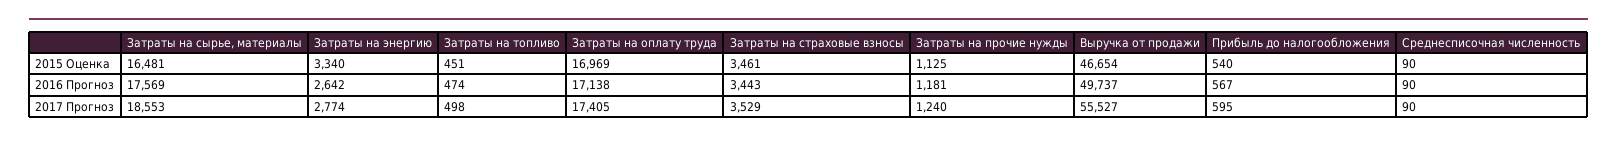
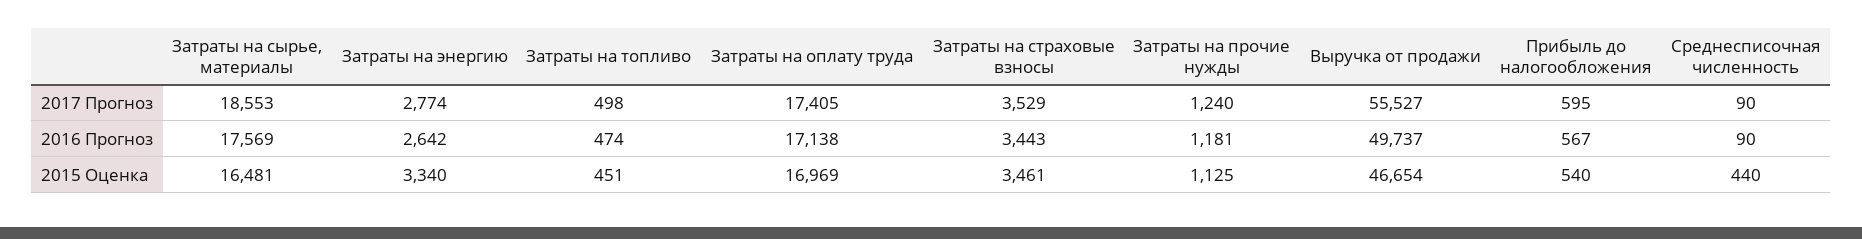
  {
    "Затраты на сырье, материалы": {
      "2015 Оценка": 16481,
      "2016 Прогноз": 17569,
      "2017 Прогноз": 18553
    },
    "Затраты на энергию": {
      "2015 Оценка": 3340,
      "2016 Прогноз": 2642,
      "2017 Прогноз": 2774
    },
    "Затраты на топливо": {
      "2015 Оценка": 451,
      "2016 Прогноз": 474,
      "2017 Прогноз": 498
    },
    "Затраты на оплату труда": {
      "2015 Оценка": 16969,
      "2016 Прогноз": 17138,
      "2017 Прогноз": 17405
    },
    "Затраты на страховые взносы": {
      "2015 Оценка": 3461,
      "2016 Прогноз": 3443,
      "2017 Прогноз": 3529
    },
    "Затраты на прочие нужды": {
      "2015 Оценка": 1125,
      "2016 Прогноз": 1181,
      "2017 Прогноз": 1240
    },
    "Выручка от продажи": {
      "2015 Оценка": 46654,
      "2016 Прогноз": 49737,
      "2017 Прогноз": 55527
    },
    "Прибыль до налогообложения": {
      "2015 Оценка": 540,
      "2016 Прогноз": 567,
      "2017 Прогноз": 595
    },
    "Среднесписочная численность": {
-     "2015 Оценка": 90,
+     "2015 Оценка": 440,
      "2016 Прогноз": 90,
      "2017 Прогноз": 90
    }
  }

